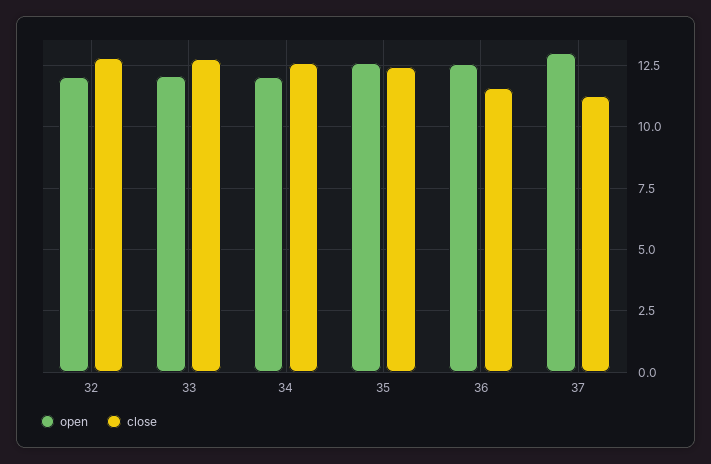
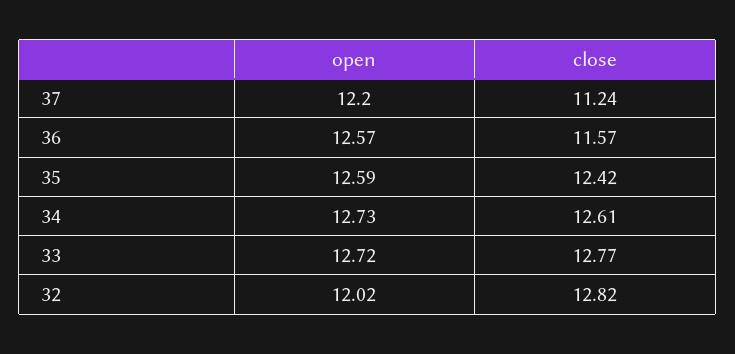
  {
    "open": {
      "32": 12.02,
-     "33": 12,
+     "33": 12.72,
-     "34": 12,
+     "34": 12.73,
      "35": 12.59,
      "36": 12.57,
-     "37": 13
+     "37": 12.2
    },
    "close": {
      "32": 12.82,
      "33": 12.77,
      "34": 12.61,
      "35": 12.42,
      "36": 11.57,
      "37": 11.24
    }
  }

